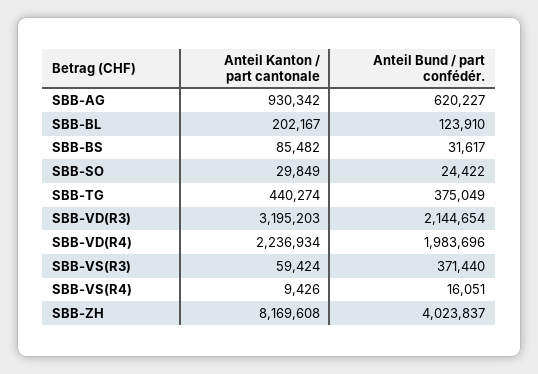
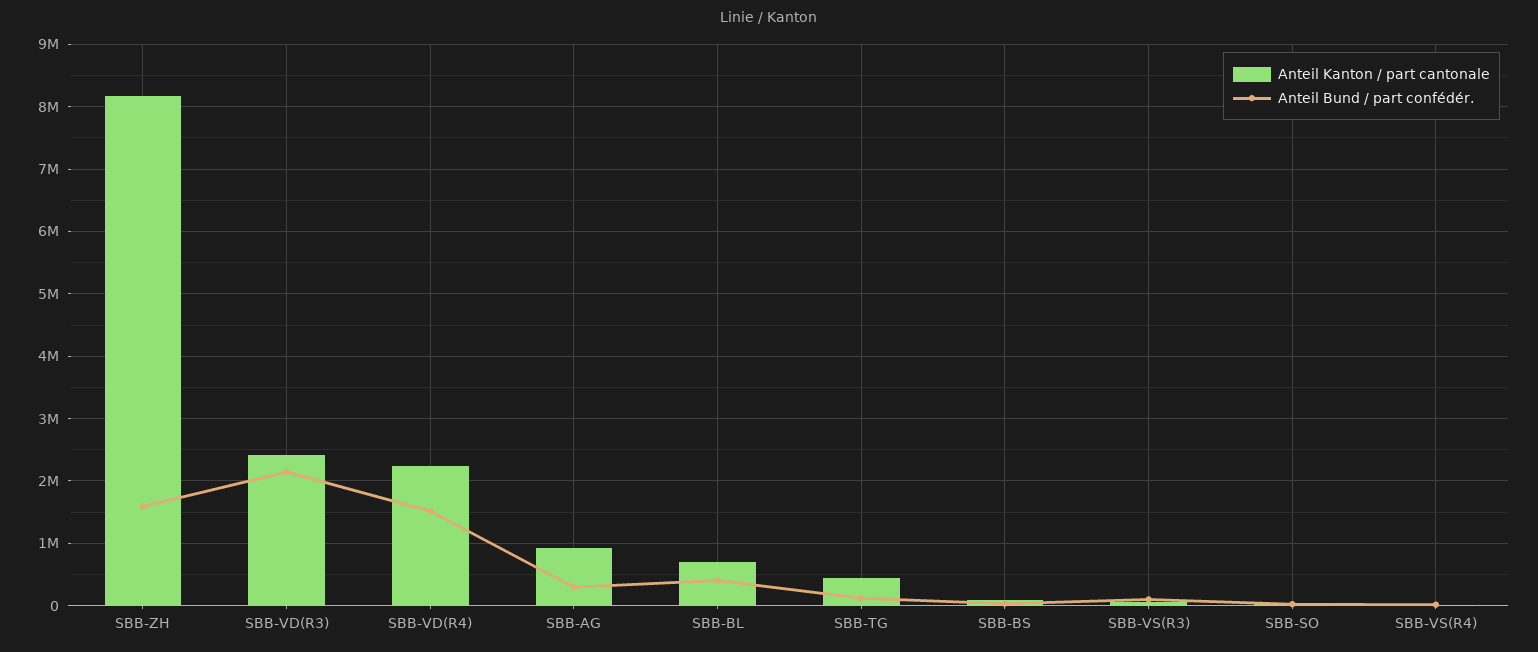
  {
    "Anteil Kanton / part cantonale": {
      "SBB-AG": 930342,
-     "SBB-BL": 202167,
+     "SBB-BL": 700000,
      "SBB-BS": 85482,
      "SBB-SO": 29849,
      "SBB-TG": 440274,
-     "SBB-VD(R3)": 3195203,
+     "SBB-VD(R3)": 2400000,
      "SBB-VD(R4)": 2236934,
      "SBB-VS(R3)": 59424,
      "SBB-VS(R4)": 9426,
      "SBB-ZH": 8169608
    },
    "Anteil Bund / part confédér.": {
-     "SBB-AG": 620227,
+     "SBB-AG": 300000,
-     "SBB-BL": 123910,
+     "SBB-BL": 400000,
      "SBB-BS": 31617,
      "SBB-SO": 24422,
-     "SBB-TG": 375049,
+     "SBB-TG": 100000,
      "SBB-VD(R3)": 2144654,
-     "SBB-VD(R4)": 1983696,
+     "SBB-VD(R4)": 1500000,
-     "SBB-VS(R3)": 371440,
+     "SBB-VS(R3)": 100000,
      "SBB-VS(R4)": 16051,
-     "SBB-ZH": 4023837
+     "SBB-ZH": 1600000
    }
  }

